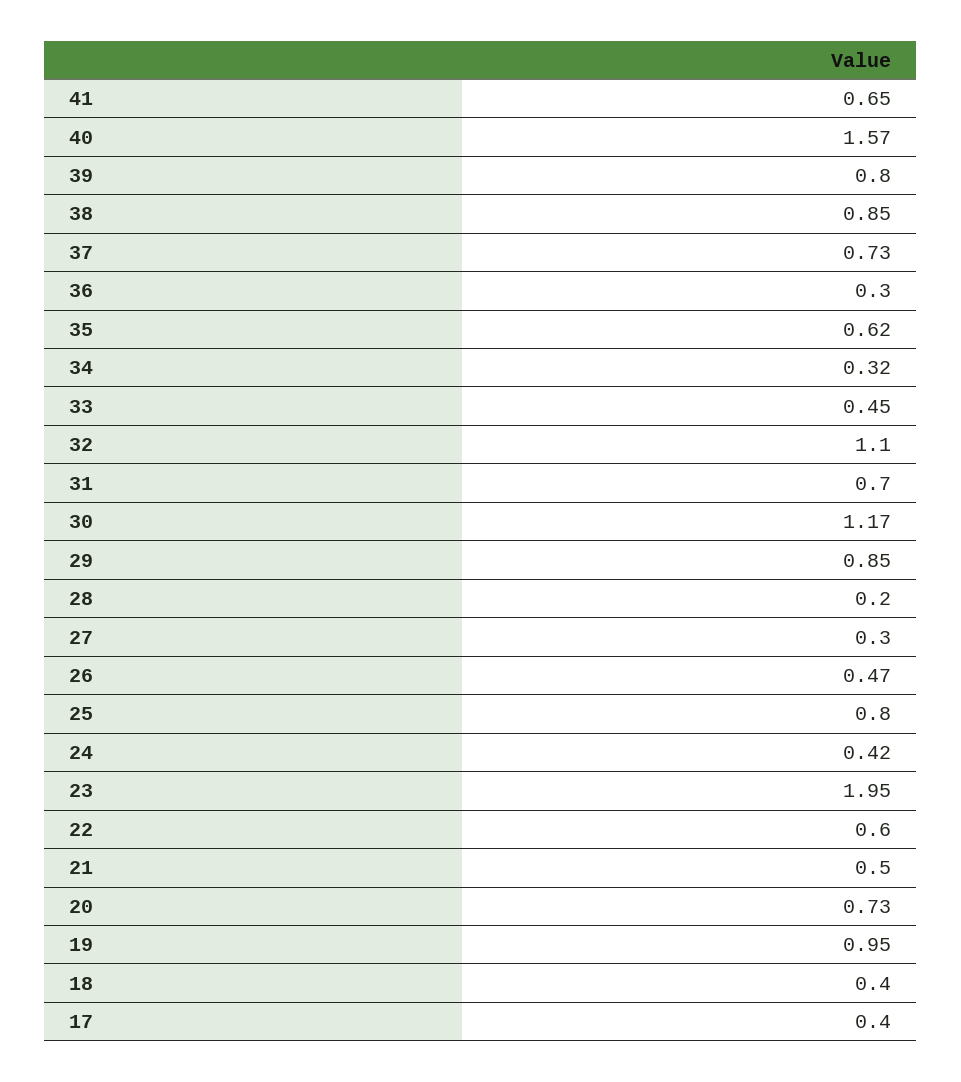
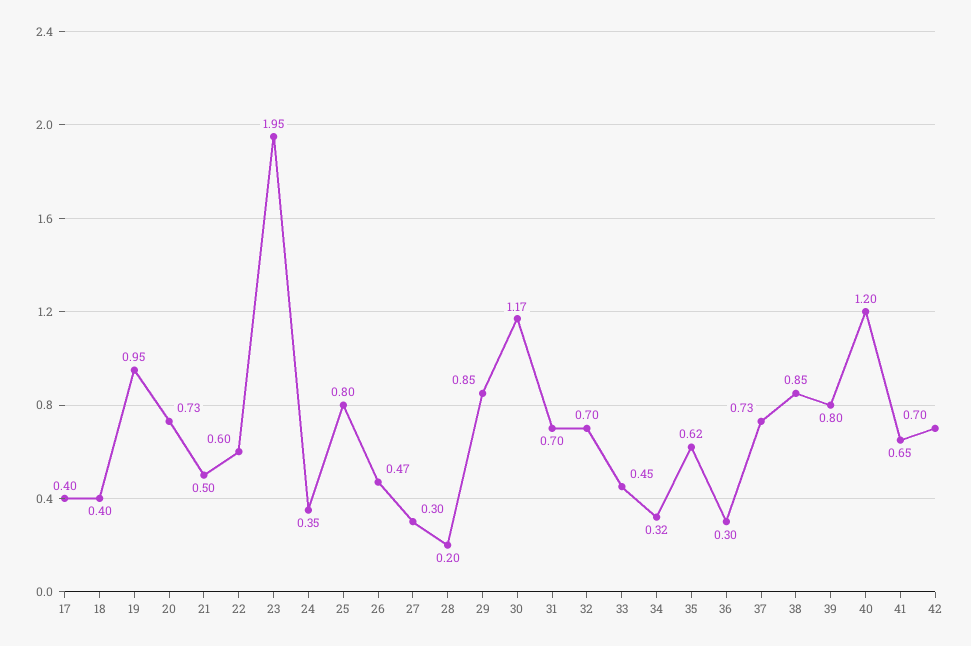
  {
    "41": 0.65,
-   "40": 1.57,
+   "40": 1.2,
    "39": 0.8,
    "38": 0.85,
    "37": 0.73,
    "36": 0.3,
    "35": 0.62,
    "34": 0.32,
    "33": 0.45,
-   "32": 1.1,
+   "32": 0.7,
    "31": 0.7,
    "30": 1.17,
    "29": 0.85,
    "28": 0.2,
    "27": 0.3,
    "26": 0.47,
    "25": 0.8,
-   "24": 0.42,
+   "24": 0.35,
    "23": 1.95,
    "22": 0.6,
    "21": 0.5,
    "20": 0.73,
    "19": 0.95,
    "18": 0.4,
-   "17": 0.4
+   "17": 0.4,
+   "42": 0.7
  }

